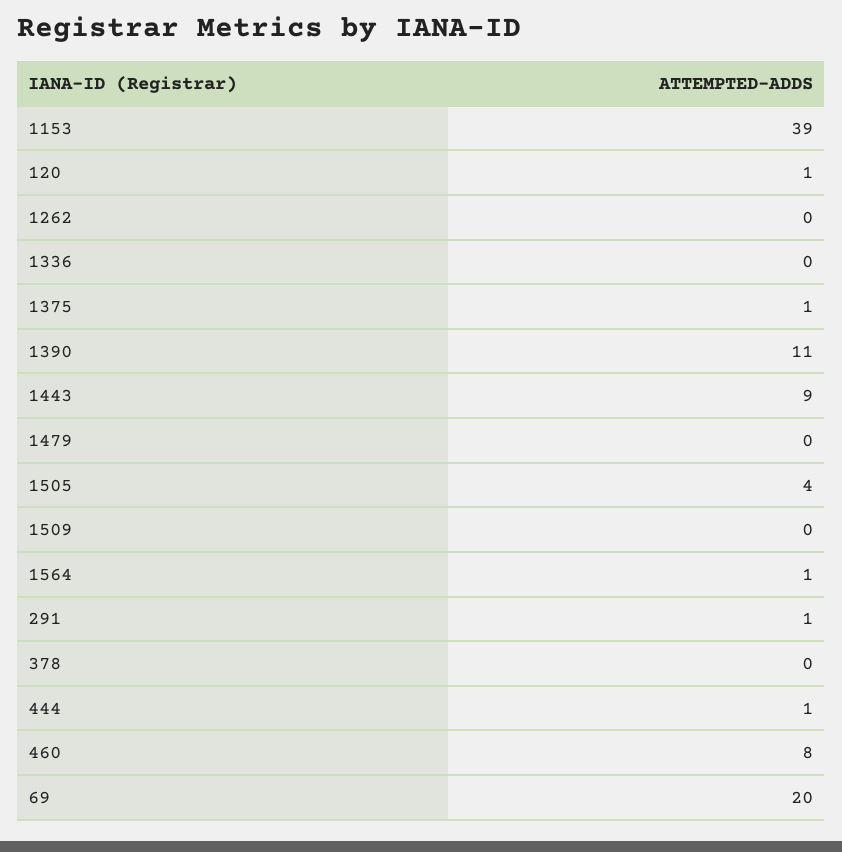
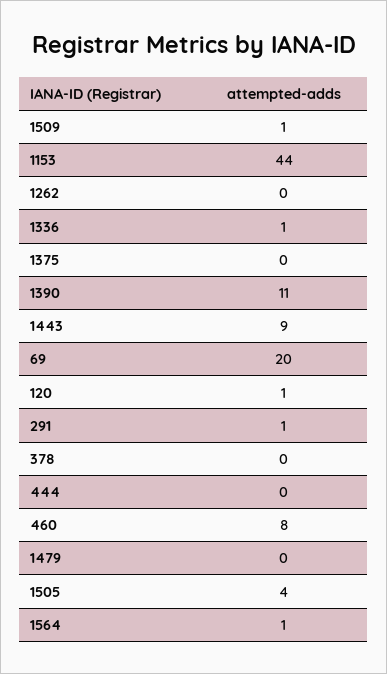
  {
-   "1153": 39,
+   "1153": 44,
    "120": 1,
    "1262": 0,
-   "1336": 0,
+   "1336": 1,
-   "1375": 1,
+   "1375": 0,
    "1390": 11,
    "1443": 9,
    "1479": 0,
    "1505": 4,
-   "1509": 0,
+   "1509": 1,
    "1564": 1,
    "291": 1,
    "378": 0,
-   "444": 1,
+   "444": 0,
    "460": 8,
    "69": 20
  }

